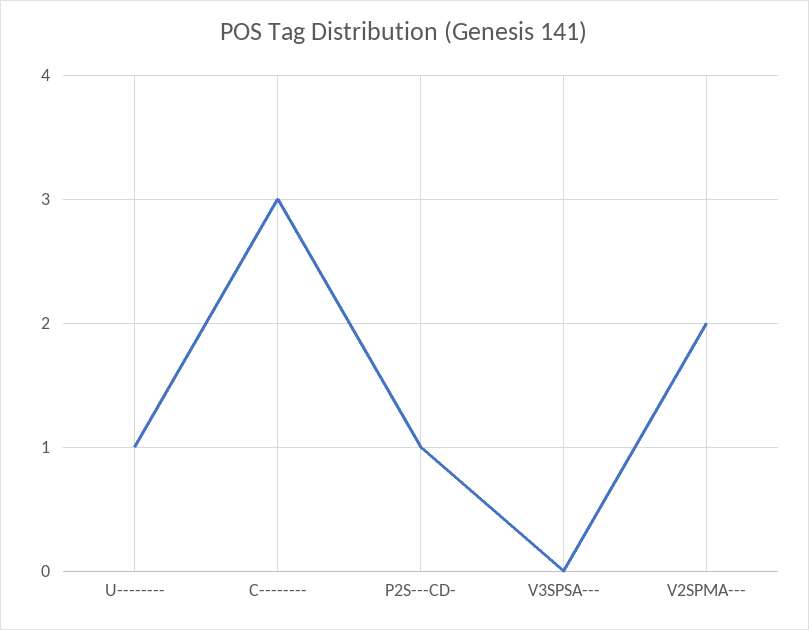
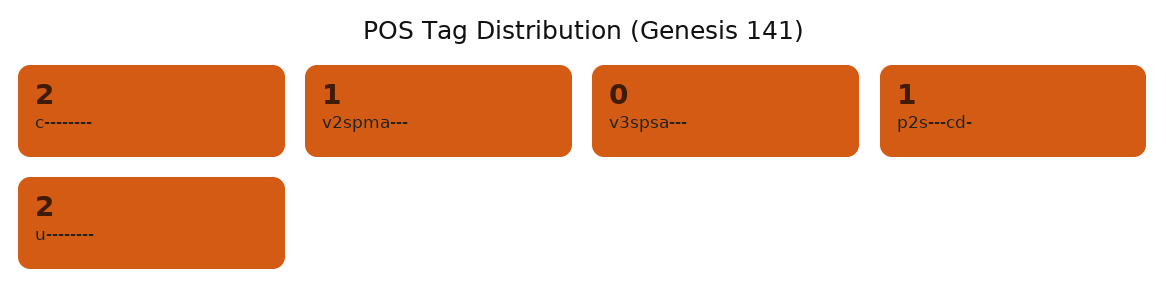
  {
-   "U--------": 1,
+   "U--------": 2,
-   "C--------": 3,
+   "C--------": 2,
    "P2S---CD-": 1,
    "V3SPSA---": 0,
-   "V2SPMA---": 2
+   "V2SPMA---": 1
  }

